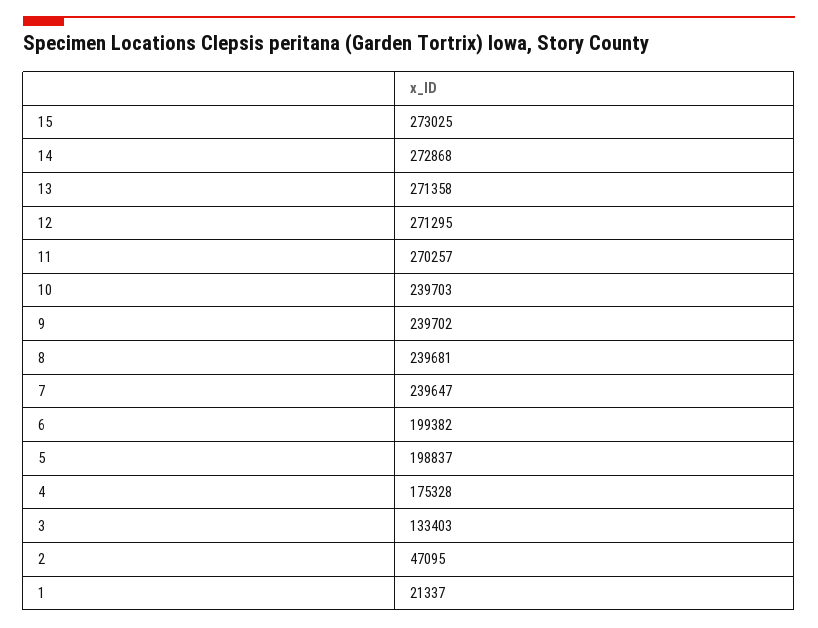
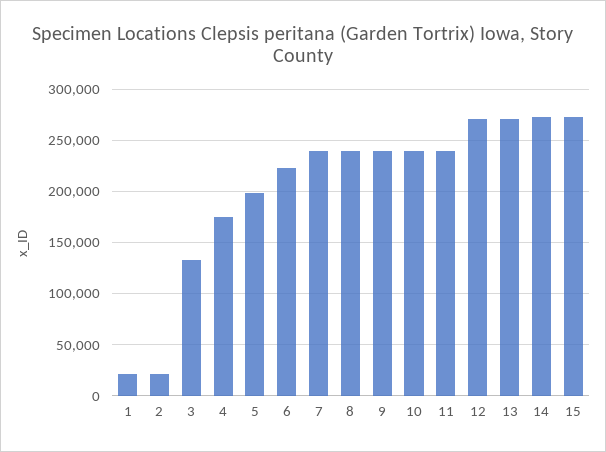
  {
    "15": 273025,
    "14": 272868,
    "13": 271358,
    "12": 271295,
-   "11": 270257,
+   "11": 240000,
    "10": 239703,
    "9": 239702,
    "8": 239681,
    "7": 239647,
-   "6": 199382,
+   "6": 220000,
    "5": 198837,
    "4": 175328,
    "3": 133403,
-   "2": 47095,
+   "2": 20000,
    "1": 21337
  }

